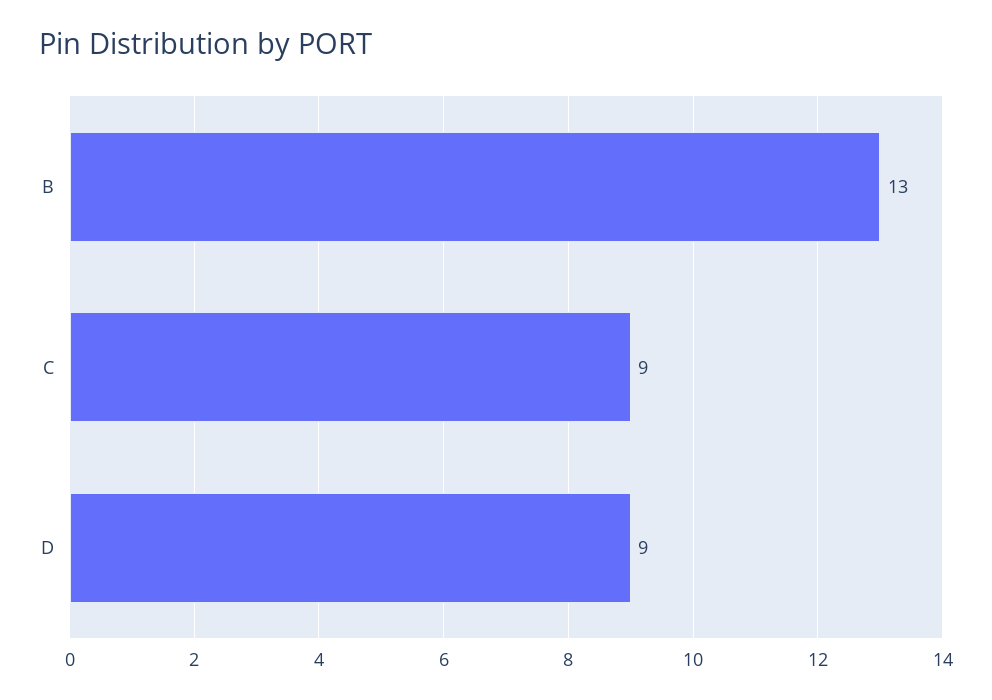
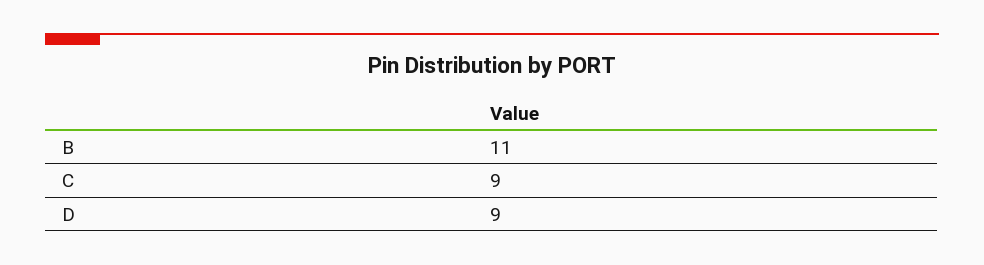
  {
-   "B": 13,
+   "B": 11,
    "C": 9,
    "D": 9
  }

